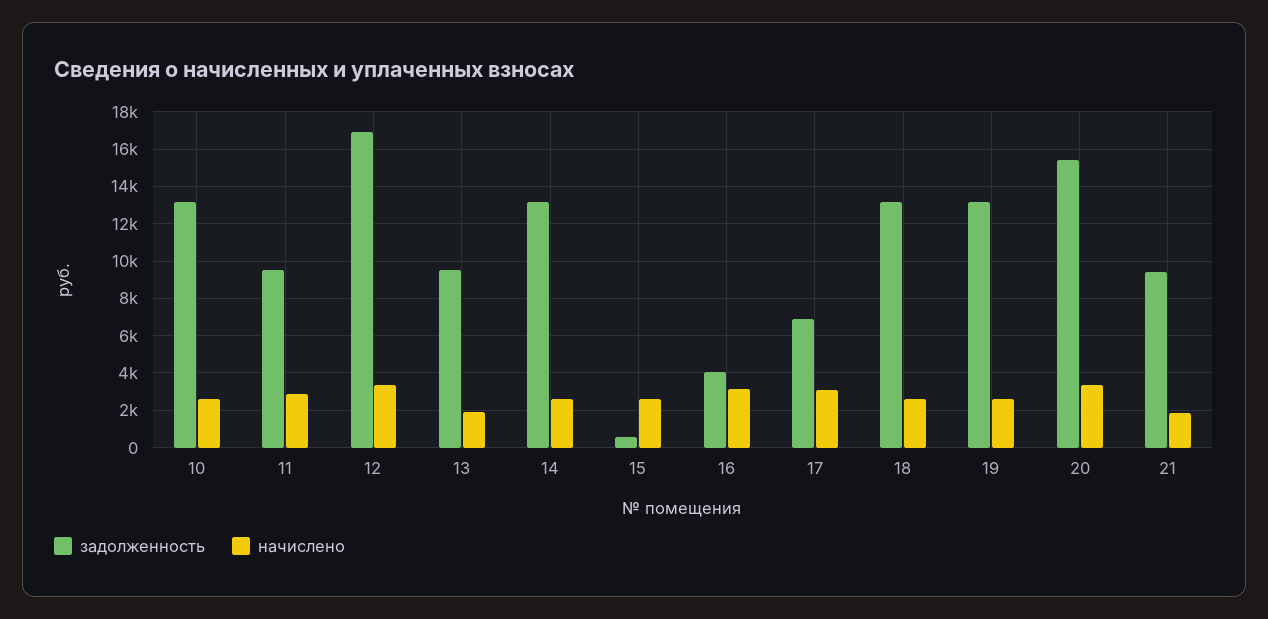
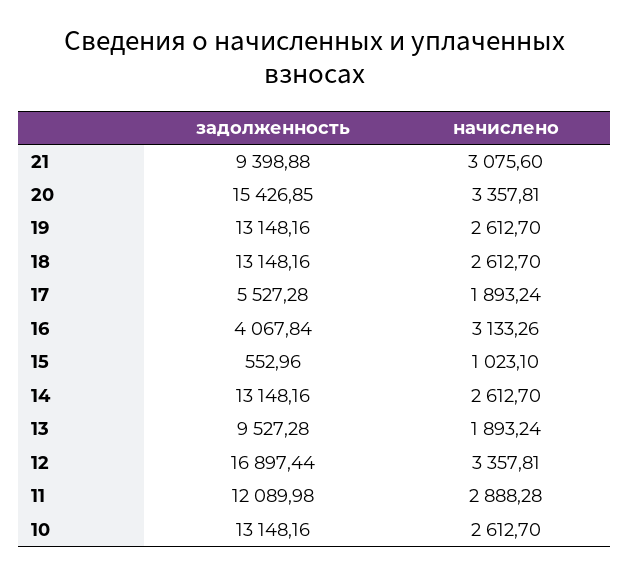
  {
    "задолженность": {
      "10": 13148.16,
-     "11": 9500,
+     "11": 12089.98,
      "12": 16897.44,
      "13": 9527.28,
      "14": 13148.16,
      "15": 552.96,
      "16": 4067.84,
-     "17": 7000,
+     "17": 5527.28,
      "18": 13148.16,
      "19": 13148.16,
      "20": 15426.85,
      "21": 9398.88
    },
    "начислено": {
      "10": 2612.7,
      "11": 2888.28,
      "12": 3357.81,
      "13": 1893.24,
      "14": 2612.7,
-     "15": 2500,
+     "15": 1023.1,
      "16": 3133.26,
-     "17": 3000,
+     "17": 1893.24,
      "18": 2612.7,
      "19": 2612.7,
      "20": 3357.81,
-     "21": 2000
+     "21": 3075.6
    }
  }

